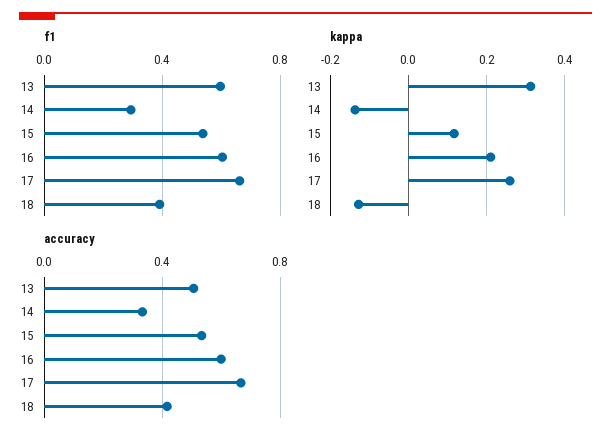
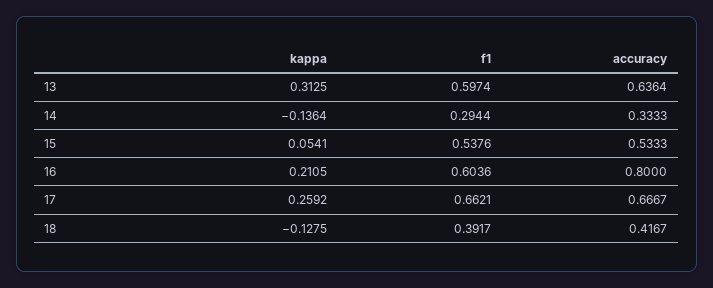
  {
    "f1": {
      "13": 0.5974,
      "14": 0.2944,
      "15": 0.5376,
      "16": 0.6036,
      "17": 0.6621,
      "18": 0.3917
    },
    "kappa": {
      "13": 0.3125,
      "14": -0.1364,
-     "15": 0.12,
+     "15": 0.0541,
      "16": 0.2105,
      "17": 0.2592,
      "18": -0.1275
    },
    "accuracy": {
-     "13": 0.5,
+     "13": 0.6364,
      "14": 0.3333,
      "15": 0.5333,
-     "16": 0.6,
+     "16": 0.8,
      "17": 0.6667,
      "18": 0.4167
    }
  }

